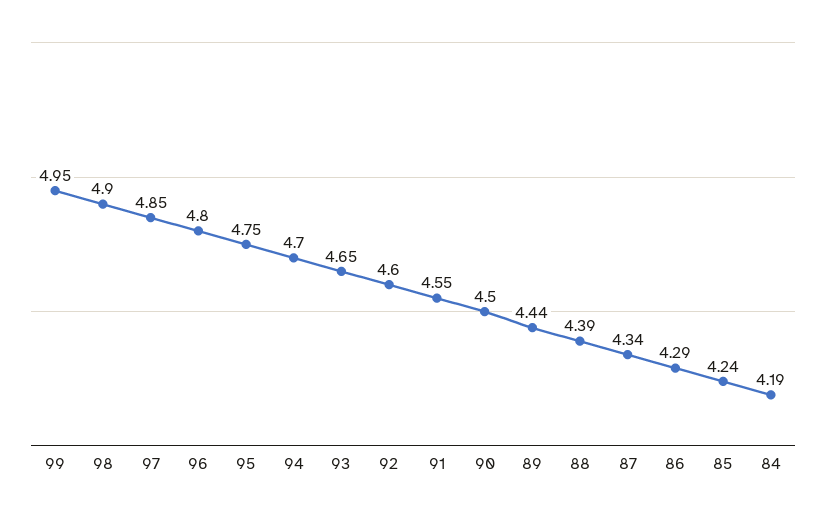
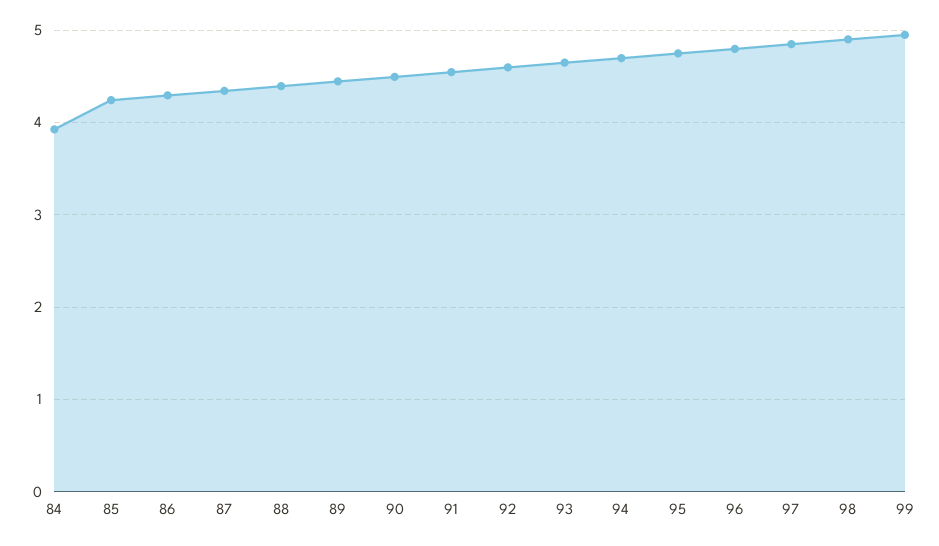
  {
    "99": 4.95,
    "98": 4.9,
    "97": 4.85,
    "96": 4.8,
    "95": 4.75,
    "94": 4.7,
    "93": 4.65,
    "92": 4.6,
    "91": 4.55,
    "90": 4.5,
    "89": 4.44,
    "88": 4.39,
    "87": 4.34,
    "86": 4.29,
    "85": 4.24,
-   "84": 4.19
+   "84": 3.9
  }

